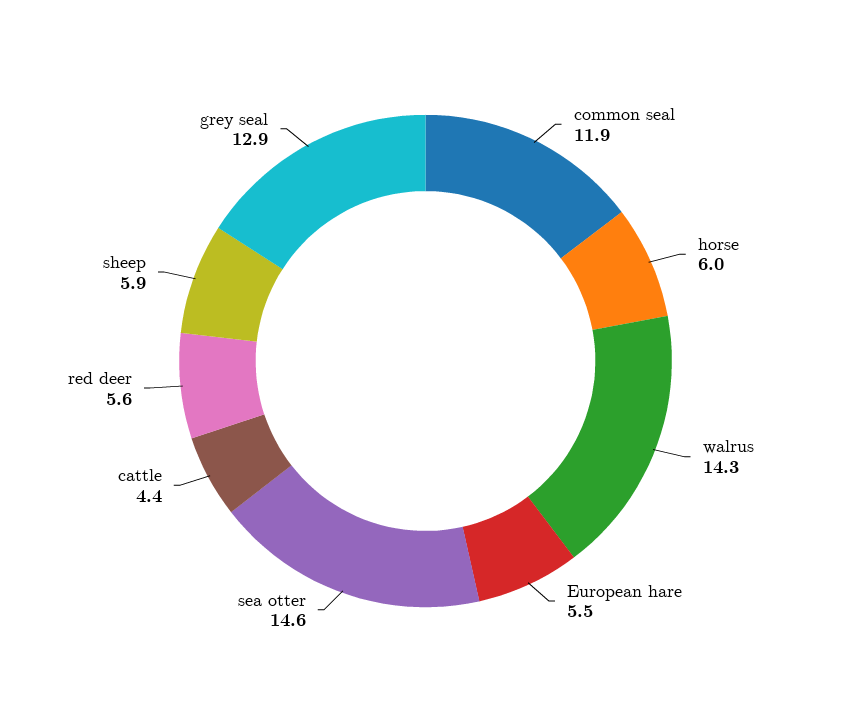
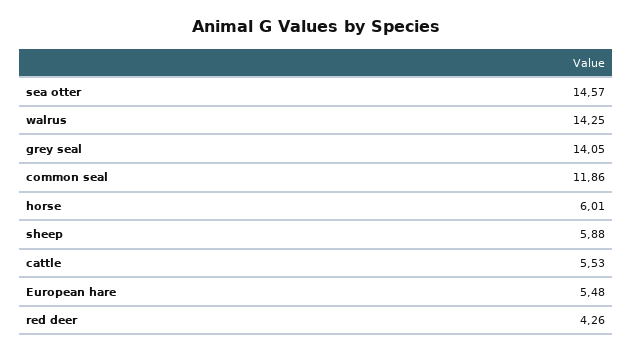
  {
    "common seal": 11.86,
    "horse": 6.01,
    "walrus": 14.25,
    "European hare": 5.48,
    "sea otter": 14.57,
-   "cattle": 4.4,
+   "cattle": 5.53,
-   "red deer": 5.6,
+   "red deer": 4.26,
    "sheep": 5.88,
-   "grey seal": 12.9
+   "grey seal": 14.05
  }

